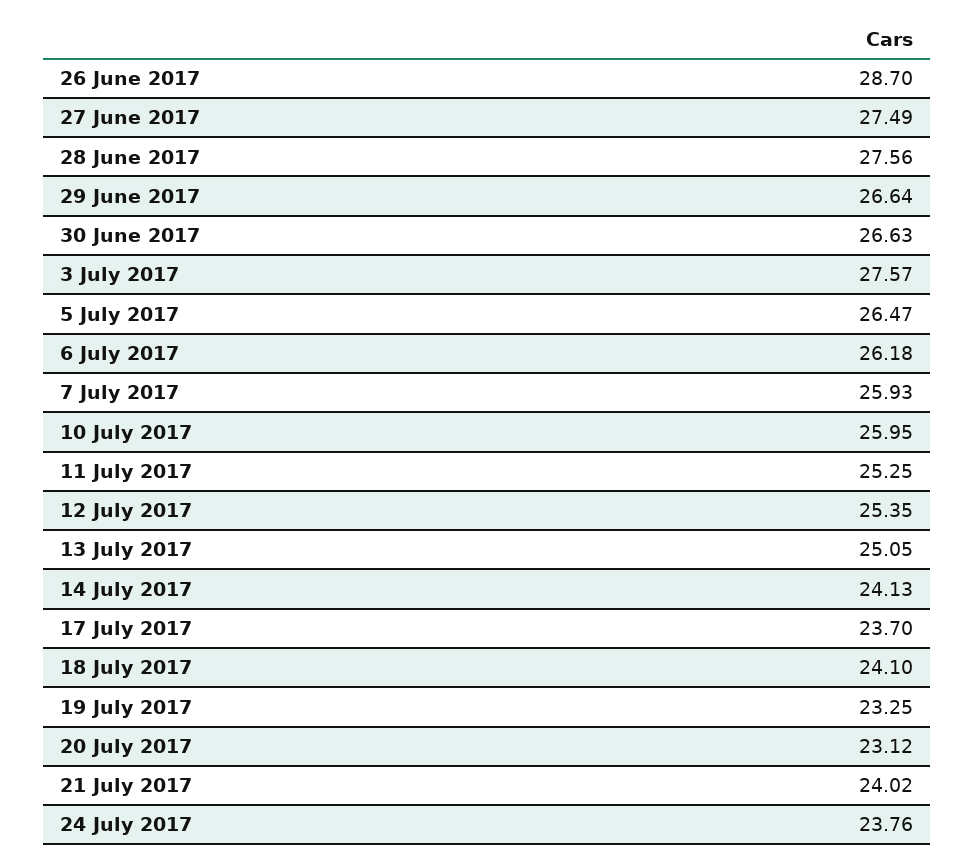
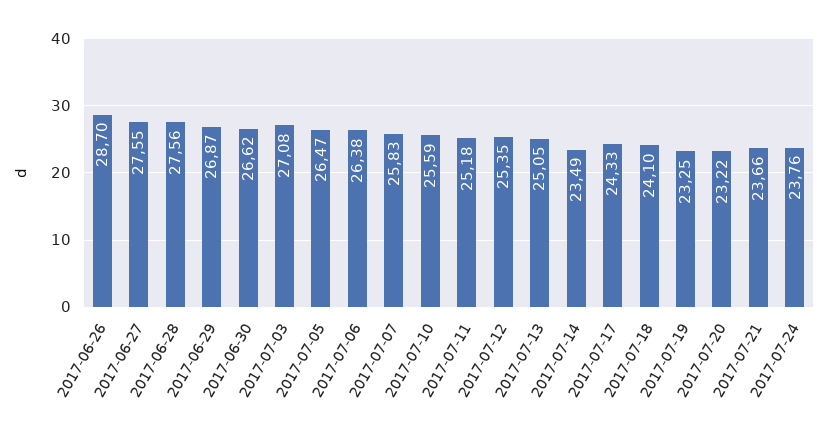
  {
    "26 June 2017": 28.7,
-   "27 June 2017": 27.49,
+   "27 June 2017": 27.55,
    "28 June 2017": 27.56,
-   "29 June 2017": 26.64,
+   "29 June 2017": 26.87,
-   "30 June 2017": 26.63,
+   "30 June 2017": 26.62,
-   "3 July 2017": 27.57,
+   "3 July 2017": 27.08,
    "5 July 2017": 26.47,
-   "6 July 2017": 26.18,
+   "6 July 2017": 26.38,
-   "7 July 2017": 25.93,
+   "7 July 2017": 25.83,
-   "10 July 2017": 25.95,
+   "10 July 2017": 25.59,
-   "11 July 2017": 25.25,
+   "11 July 2017": 25.18,
    "12 July 2017": 25.35,
    "13 July 2017": 25.05,
-   "14 July 2017": 24.13,
+   "14 July 2017": 23.49,
-   "17 July 2017": 23.7,
+   "17 July 2017": 24.33,
    "18 July 2017": 24.1,
    "19 July 2017": 23.25,
-   "20 July 2017": 23.12,
+   "20 July 2017": 23.22,
-   "21 July 2017": 24.02,
+   "21 July 2017": 23.66,
    "24 July 2017": 23.76
  }

